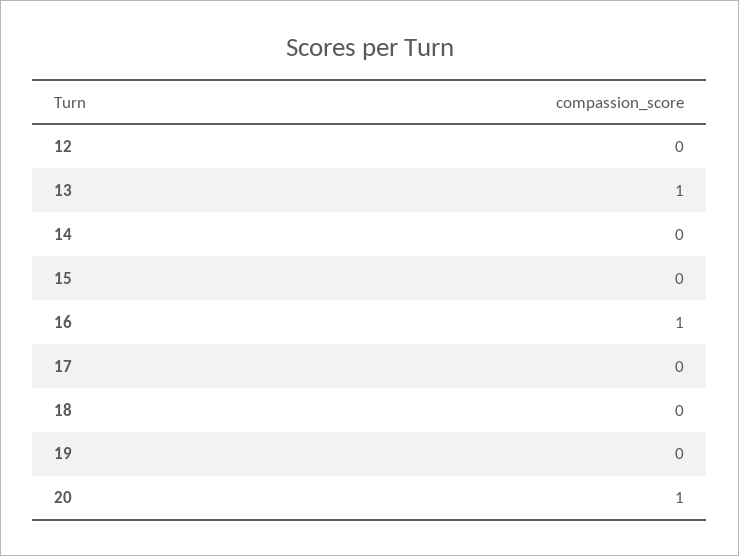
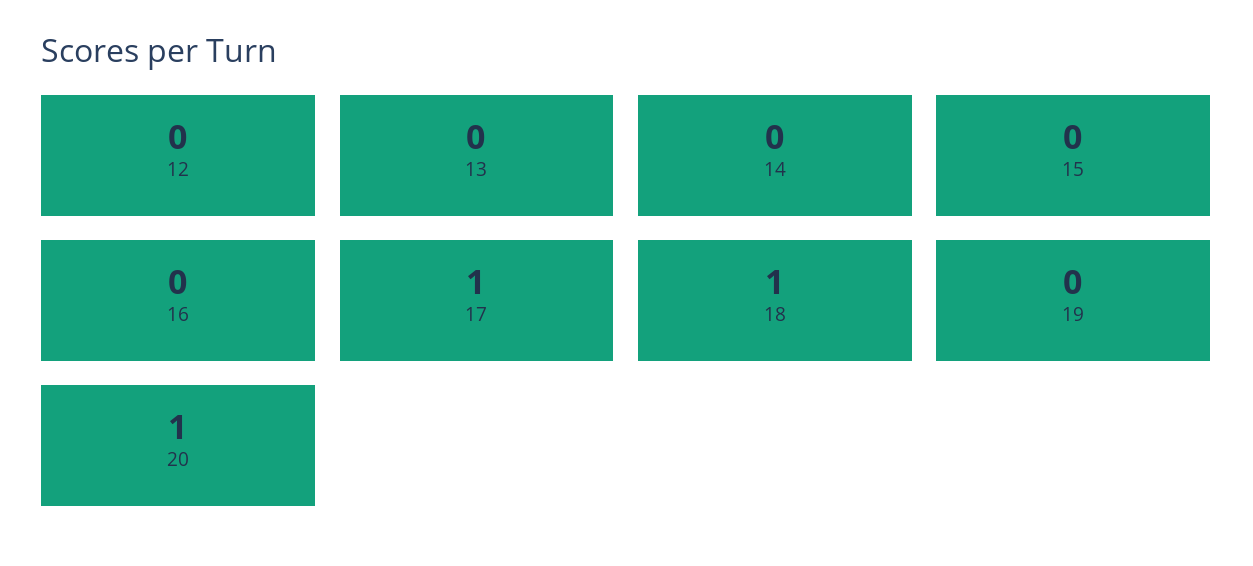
  {
    "12": 0,
-   "13": 1,
+   "13": 0,
    "14": 0,
    "15": 0,
-   "16": 1,
+   "16": 0,
-   "17": 0,
+   "17": 1,
-   "18": 0,
+   "18": 1,
    "19": 0,
    "20": 1
  }

